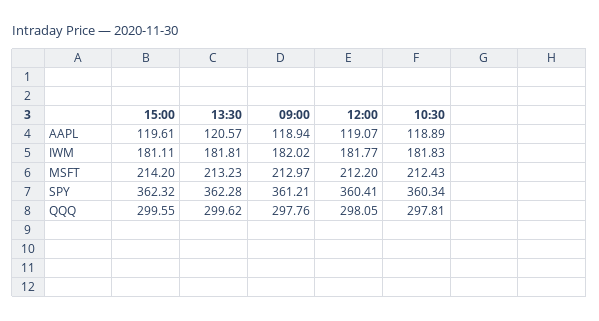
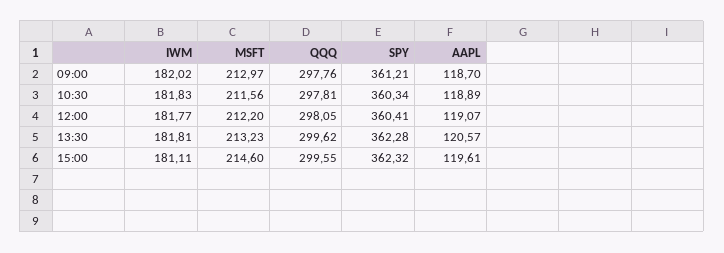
  {
    "15:00": {
      "AAPL": 119.61,
      "IWM": 181.11,
-     "MSFT": 214.2,
+     "MSFT": 214.6,
      "SPY": 362.32,
      "QQQ": 299.55
    },
    "13:30": {
      "AAPL": 120.57,
      "IWM": 181.81,
      "MSFT": 213.23,
      "SPY": 362.28,
      "QQQ": 299.62
    },
    "09:00": {
-     "AAPL": 118.94,
+     "AAPL": 118.7,
      "IWM": 182.02,
      "MSFT": 212.97,
      "SPY": 361.21,
      "QQQ": 297.76
    },
    "12:00": {
      "AAPL": 119.07,
      "IWM": 181.77,
      "MSFT": 212.2,
      "SPY": 360.41,
      "QQQ": 298.05
    },
    "10:30": {
      "AAPL": 118.89,
      "IWM": 181.83,
-     "MSFT": 212.43,
+     "MSFT": 211.56,
      "SPY": 360.34,
      "QQQ": 297.81
    }
  }

